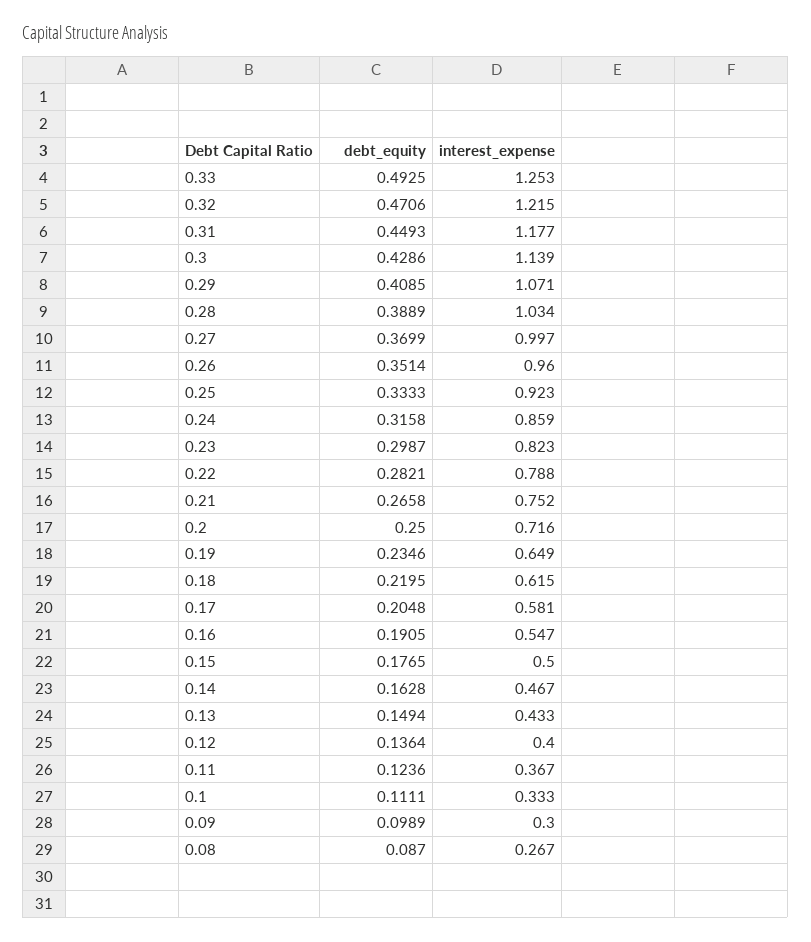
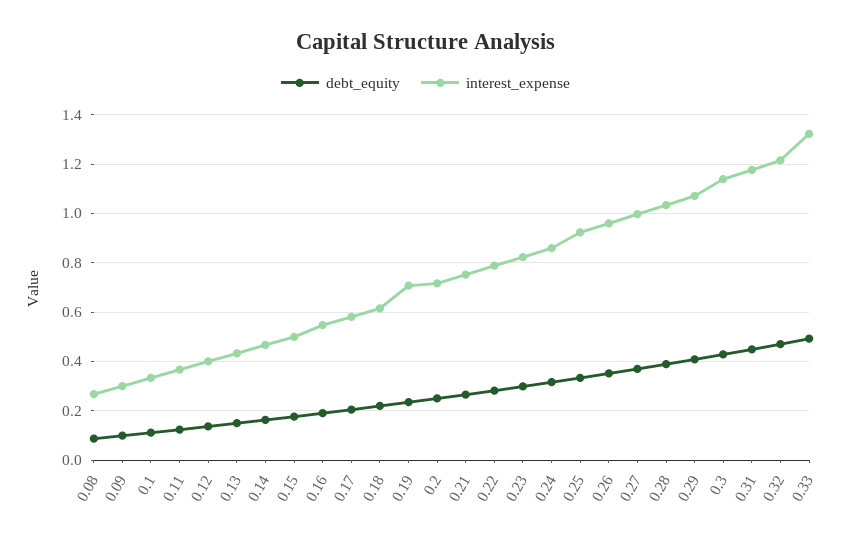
  {
    "debt_equity": {
      "0.33": 0.4925,
      "0.32": 0.4706,
      "0.31": 0.4493,
      "0.3": 0.4286,
      "0.29": 0.4085,
      "0.28": 0.3889,
      "0.27": 0.3699,
      "0.26": 0.3514,
      "0.25": 0.3333,
      "0.24": 0.3158,
      "0.23": 0.2987,
      "0.22": 0.2821,
      "0.21": 0.2658,
      "0.2": 0.25,
      "0.19": 0.2346,
      "0.18": 0.2195,
      "0.17": 0.2048,
      "0.16": 0.1905,
      "0.15": 0.1765,
      "0.14": 0.1628,
      "0.13": 0.1494,
      "0.12": 0.1364,
      "0.11": 0.1236,
      "0.1": 0.1111,
      "0.09": 0.0989,
      "0.08": 0.087
    },
    "interest_expense": {
-     "0.33": 1.253,
+     "0.33": 1.325,
      "0.32": 1.215,
      "0.31": 1.177,
      "0.3": 1.139,
      "0.29": 1.071,
      "0.28": 1.034,
      "0.27": 0.997,
      "0.26": 0.96,
      "0.25": 0.923,
      "0.24": 0.859,
      "0.23": 0.823,
      "0.22": 0.788,
      "0.21": 0.752,
      "0.2": 0.716,
-     "0.19": 0.649,
+     "0.19": 0.7,
      "0.18": 0.615,
      "0.17": 0.581,
      "0.16": 0.547,
      "0.15": 0.5,
      "0.14": 0.467,
      "0.13": 0.433,
      "0.12": 0.4,
      "0.11": 0.367,
      "0.1": 0.333,
      "0.09": 0.3,
      "0.08": 0.267
    }
  }

